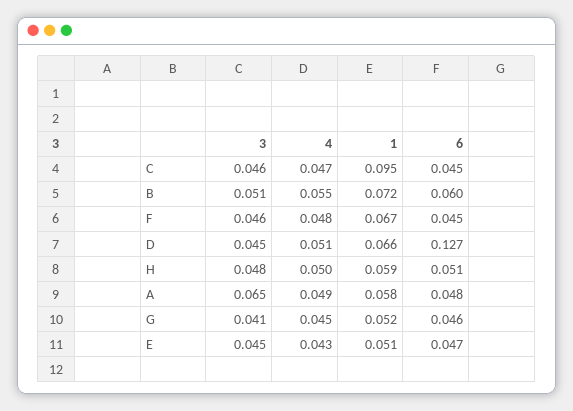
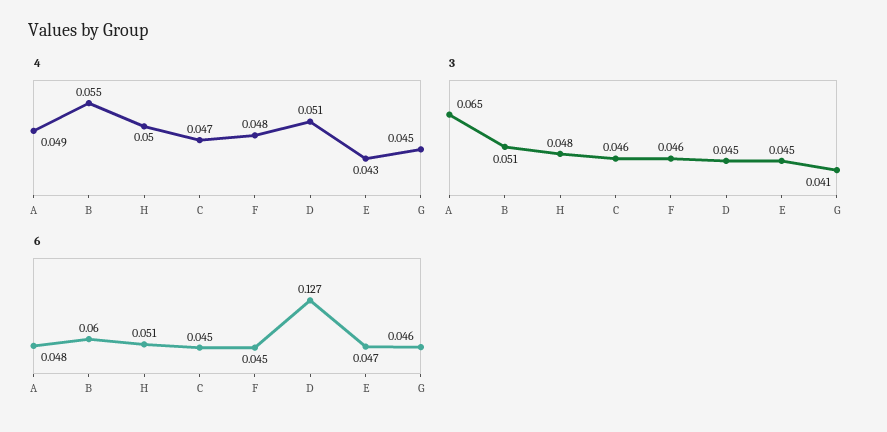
  {
    "3": {
      "C": 0.046,
      "B": 0.051,
      "F": 0.046,
      "D": 0.045,
      "H": 0.048,
      "A": 0.065,
      "G": 0.041,
      "E": 0.045
    },
    "4": {
      "C": 0.047,
      "B": 0.055,
      "F": 0.048,
      "D": 0.051,
      "H": 0.05,
      "A": 0.049,
      "G": 0.045,
      "E": 0.043
    },
-   "1": {
-     "C": 0.095,
-     "B": 0.072,
-     "F": 0.067,
-     "D": 0.066,
-     "H": 0.059,
-     "A": 0.058,
-     "G": 0.052,
-     "E": 0.051
-   },
    "6": {
      "C": 0.045,
      "B": 0.06,
      "F": 0.045,
      "D": 0.127,
      "H": 0.051,
      "A": 0.048,
      "G": 0.046,
      "E": 0.047
    }
  }

